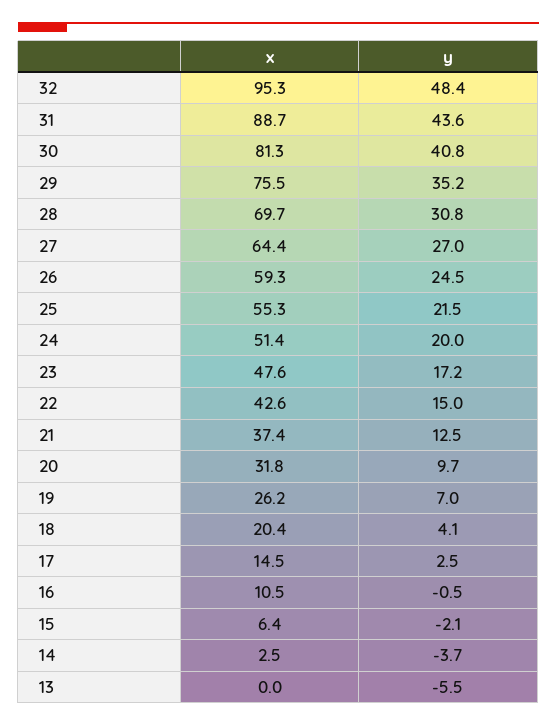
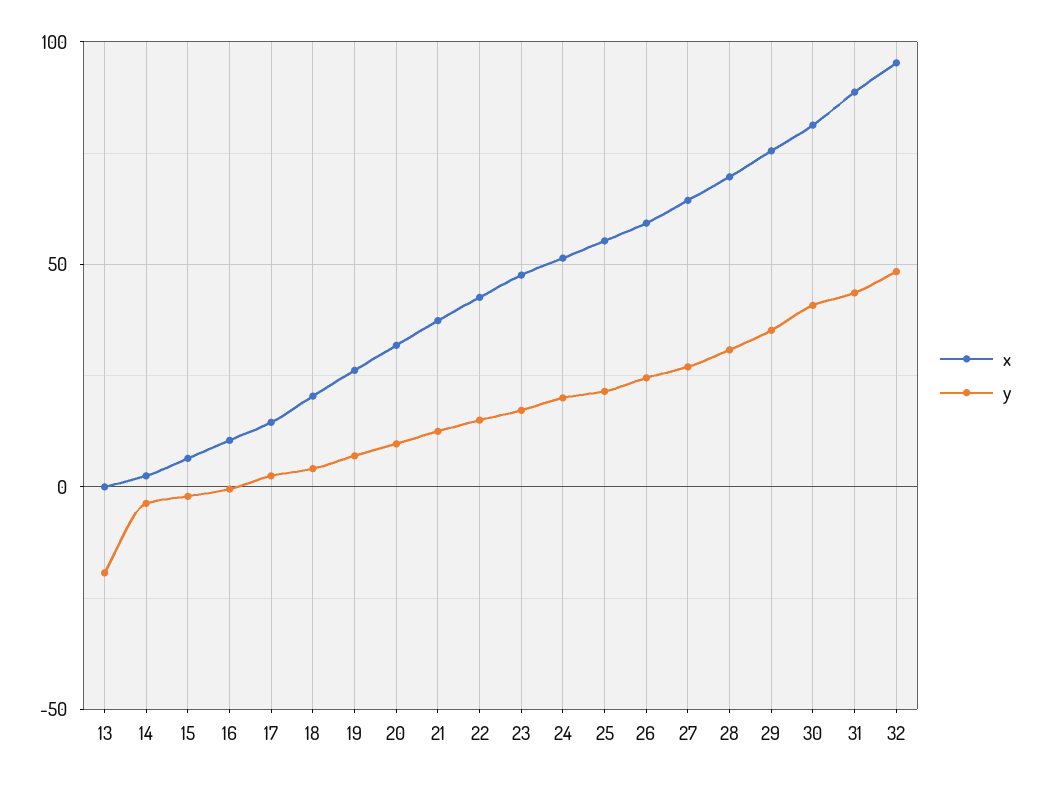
  {
    "x": {
      "32": 95.3,
      "31": 88.7,
      "30": 81.3,
      "29": 75.5,
      "28": 69.7,
      "27": 64.4,
      "26": 59.3,
      "25": 55.3,
      "24": 51.4,
      "23": 47.6,
      "22": 42.6,
      "21": 37.4,
      "20": 31.8,
      "19": 26.2,
      "18": 20.4,
      "17": 14.5,
      "16": 10.5,
      "15": 6.4,
      "14": 2.5,
      "13": 0
    },
    "y": {
      "32": 48.4,
      "31": 43.6,
      "30": 40.8,
      "29": 35.2,
      "28": 30.8,
      "27": 27,
      "26": 24.5,
      "25": 21.5,
      "24": 20,
      "23": 17.2,
      "22": 15,
      "21": 12.5,
      "20": 9.7,
      "19": 7,
      "18": 4.1,
      "17": 2.5,
      "16": -0.5,
      "15": -2.1,
      "14": -3.7,
-     "13": -5.5
+     "13": -20
    }
  }

